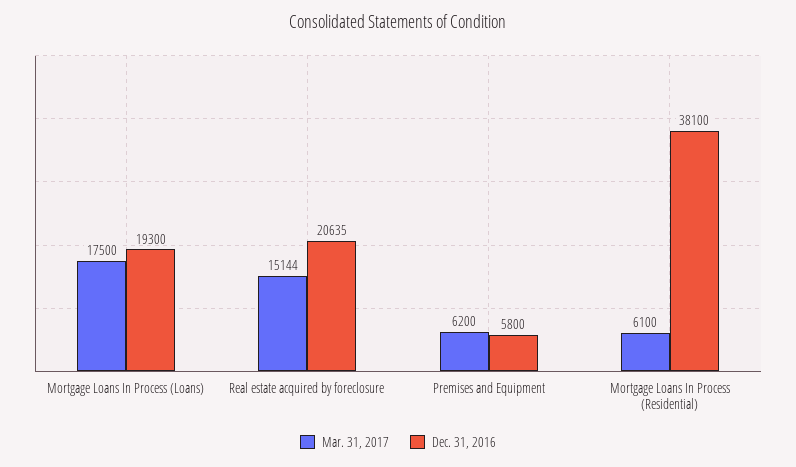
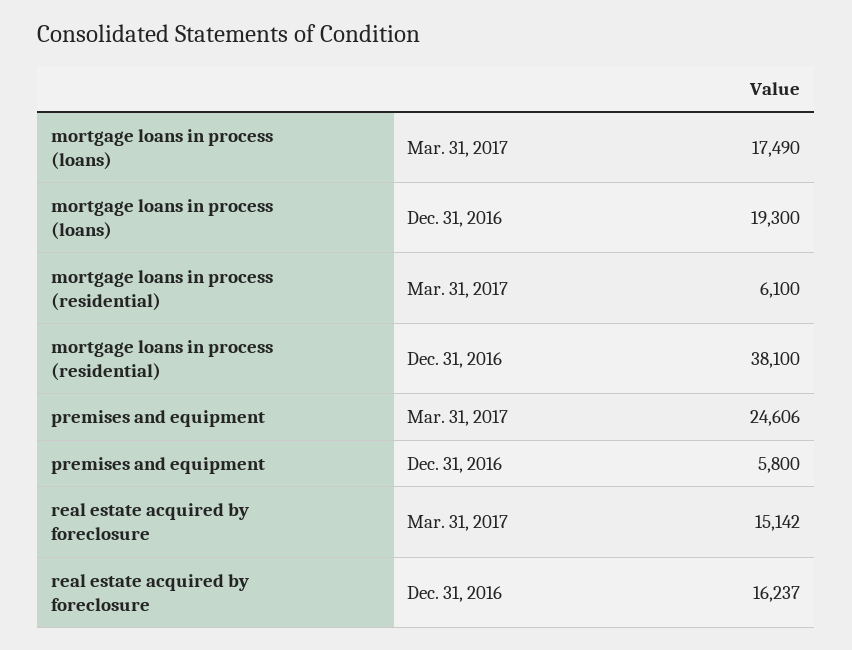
  {
    "Mar. 31, 2017": {
-     "Mortgage Loans In Process (Loans)": 17500,
+     "Mortgage Loans In Process (Loans)": 17490,
-     "Real estate acquired by foreclosure": 15144,
+     "Real estate acquired by foreclosure": 15142,
-     "Premises and Equipment": 6200,
+     "Premises and Equipment": 24606,
      "Mortgage Loans In Process (Residential)": 6100
    },
    "Dec. 31, 2016": {
      "Mortgage Loans In Process (Loans)": 19300,
-     "Real estate acquired by foreclosure": 20635,
+     "Real estate acquired by foreclosure": 16237,
      "Premises and Equipment": 5800,
      "Mortgage Loans In Process (Residential)": 38100
    }
  }

